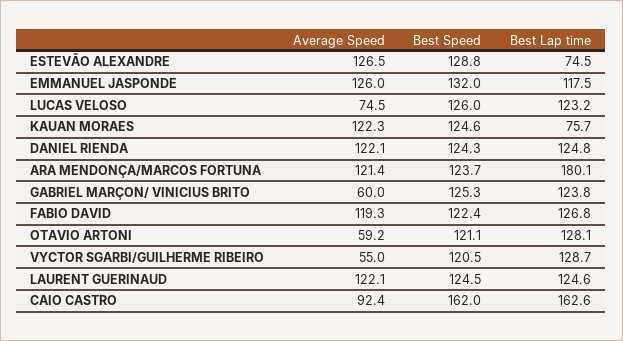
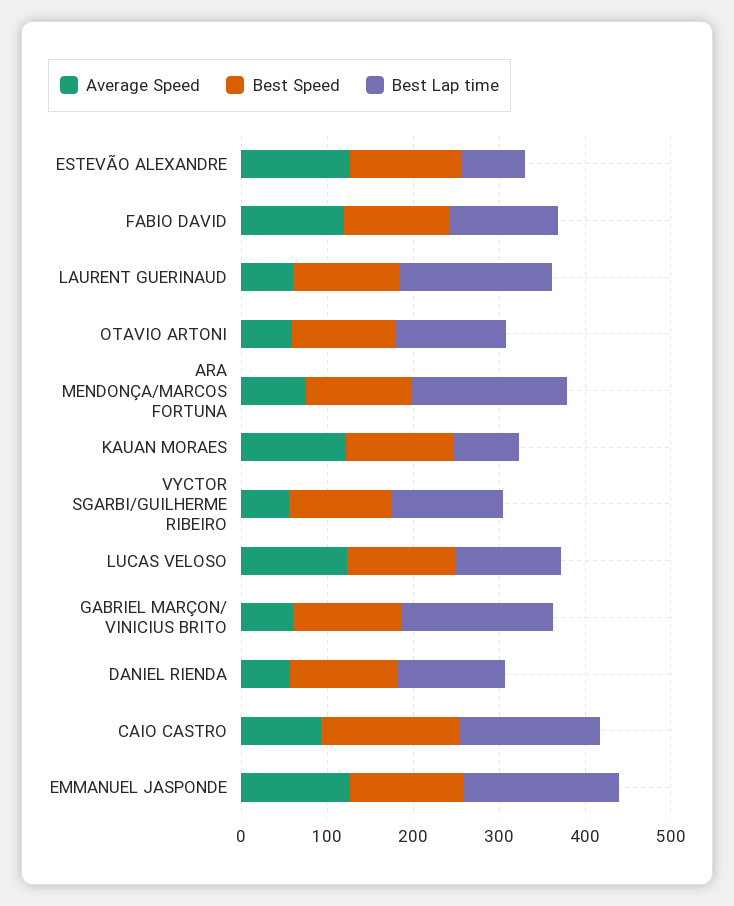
  {
    "Average Speed": {
      "ESTEVÃO ALEXANDRE": 126.5,
      "EMMANUEL JASPONDE": 126,
-     "LUCAS VELOSO": 74.5,
+     "LUCAS VELOSO": 120,
      "KAUAN MORAES": 122.3,
-     "DANIEL RIENDA": 122.1,
+     "DANIEL RIENDA": 60,
-     "ARA MENDONÇA/MARCOS FORTUNA": 121.4,
+     "ARA MENDONÇA/MARCOS FORTUNA": 80,
      "GABRIEL MARÇON/ VINICIUS BRITO": 60,
      "FABIO DAVID": 119.3,
      "OTAVIO ARTONI": 59.2,
      "VYCTOR SGARBI/GUILHERME RIBEIRO": 55,
-     "LAURENT GUERINAUD": 122.1,
+     "LAURENT GUERINAUD": 60,
      "CAIO CASTRO": 92.4
    },
    "Best Speed": {
      "ESTEVÃO ALEXANDRE": 128.8,
      "EMMANUEL JASPONDE": 132,
      "LUCAS VELOSO": 126,
      "KAUAN MORAES": 124.6,
      "DANIEL RIENDA": 124.3,
      "ARA MENDONÇA/MARCOS FORTUNA": 123.7,
      "GABRIEL MARÇON/ VINICIUS BRITO": 125.3,
      "FABIO DAVID": 122.4,
      "OTAVIO ARTONI": 121.1,
      "VYCTOR SGARBI/GUILHERME RIBEIRO": 120.5,
      "LAURENT GUERINAUD": 124.5,
      "CAIO CASTRO": 162
    },
    "Best Lap time": {
      "ESTEVÃO ALEXANDRE": 74.5,
-     "EMMANUEL JASPONDE": 117.5,
+     "EMMANUEL JASPONDE": 180,
      "LUCAS VELOSO": 123.2,
      "KAUAN MORAES": 75.7,
      "DANIEL RIENDA": 124.8,
      "ARA MENDONÇA/MARCOS FORTUNA": 180.1,
-     "GABRIEL MARÇON/ VINICIUS BRITO": 123.8,
+     "GABRIEL MARÇON/ VINICIUS BRITO": 180,
      "FABIO DAVID": 126.8,
      "OTAVIO ARTONI": 128.1,
      "VYCTOR SGARBI/GUILHERME RIBEIRO": 128.7,
-     "LAURENT GUERINAUD": 124.6,
+     "LAURENT GUERINAUD": 180,
      "CAIO CASTRO": 162.6
    }
  }

